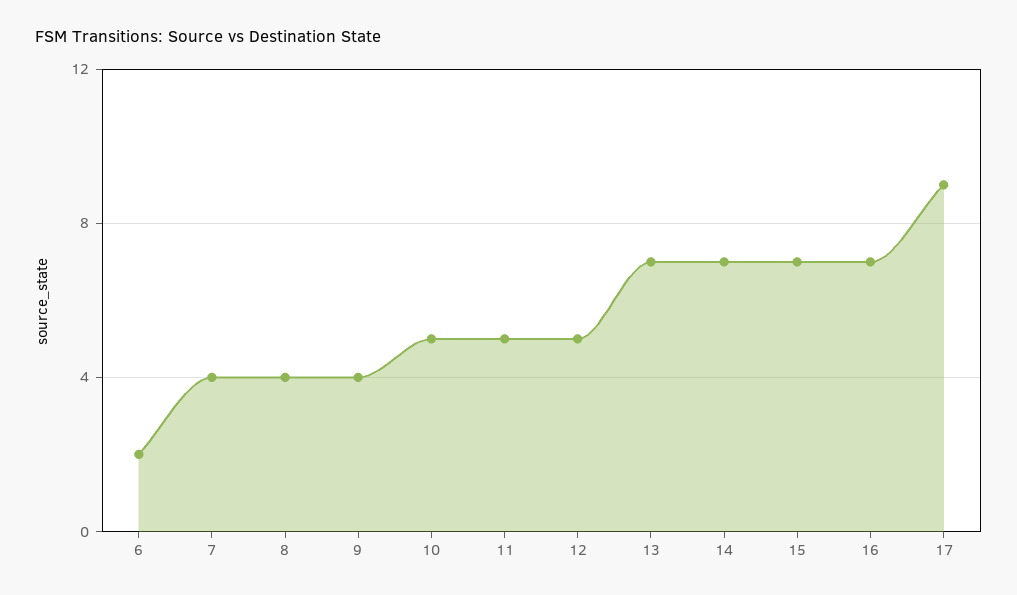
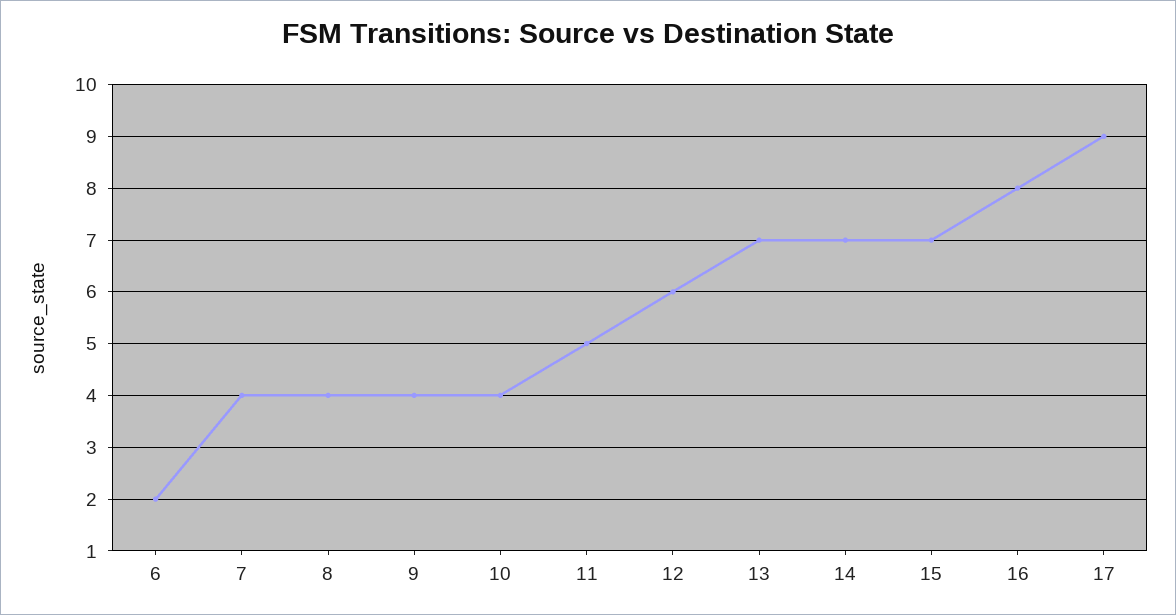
  {
    "6": 2,
    "7": 4,
    "8": 4,
    "9": 4,
-   "10": 5,
+   "10": 4,
    "11": 5,
-   "12": 5,
+   "12": 6,
    "13": 7,
    "14": 7,
    "15": 7,
-   "16": 7,
+   "16": 8,
    "17": 9
  }

